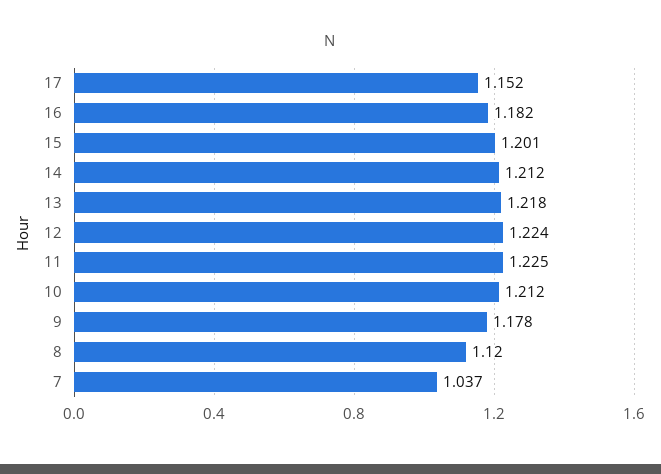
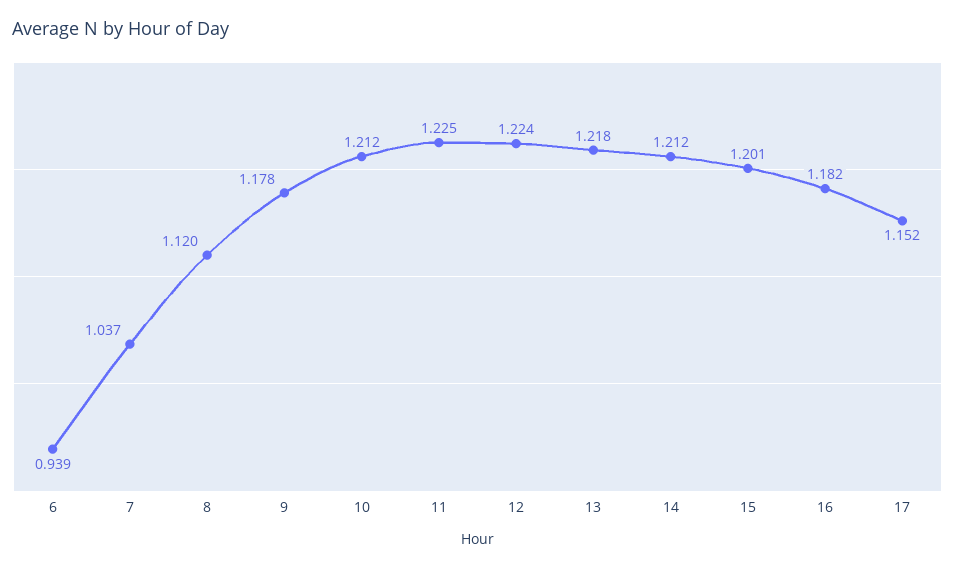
  {
    "17": 1.152,
    "16": 1.182,
    "15": 1.201,
    "14": 1.212,
    "13": 1.218,
    "12": 1.224,
    "11": 1.225,
    "10": 1.212,
    "9": 1.178,
    "8": 1.12,
-   "7": 1.037
+   "7": 1.037,
+   "6": 0.939
  }

